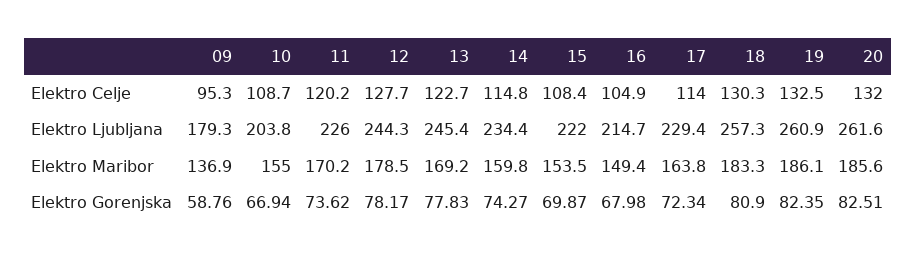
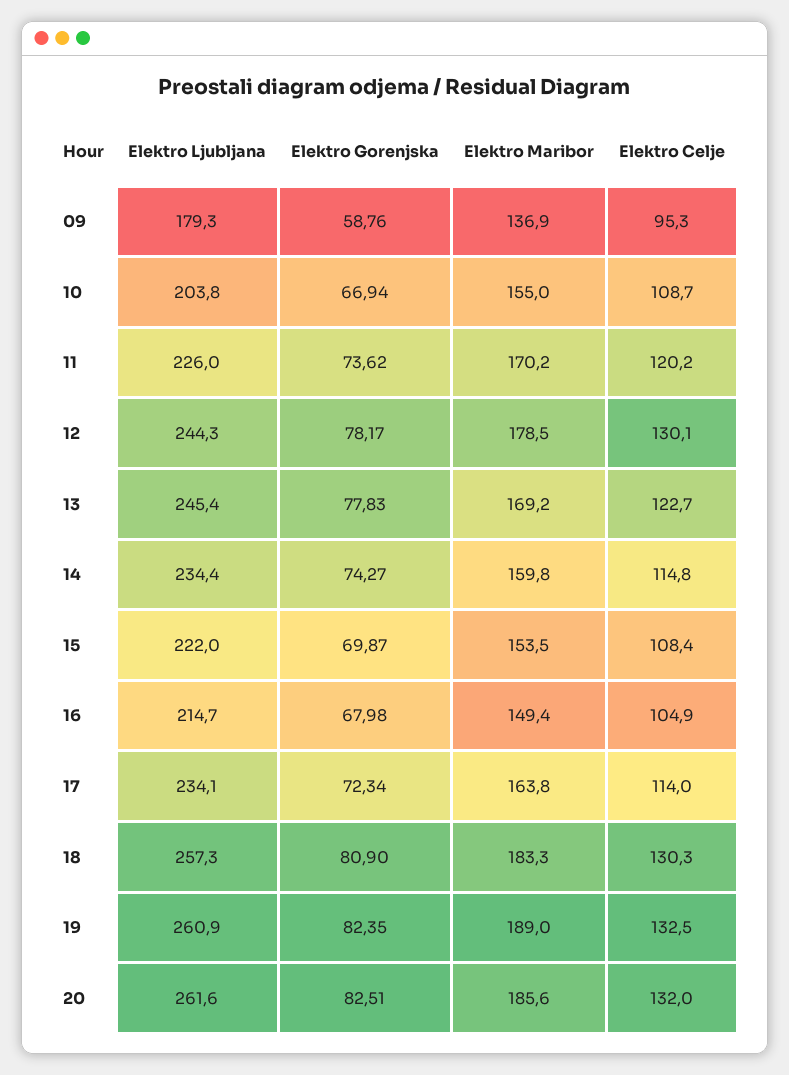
  {
    "09": {
      "Elektro Celje": 95.3,
      "Elektro Ljubljana": 179.3,
      "Elektro Maribor": 136.9,
      "Elektro Gorenjska": 58.76
    },
    "10": {
      "Elektro Celje": 108.7,
      "Elektro Ljubljana": 203.8,
      "Elektro Maribor": 155,
      "Elektro Gorenjska": 66.94
    },
    "11": {
      "Elektro Celje": 120.2,
      "Elektro Ljubljana": 226,
      "Elektro Maribor": 170.2,
      "Elektro Gorenjska": 73.62
    },
    "12": {
-     "Elektro Celje": 127.7,
+     "Elektro Celje": 130.1,
      "Elektro Ljubljana": 244.3,
      "Elektro Maribor": 178.5,
      "Elektro Gorenjska": 78.17
    },
    "13": {
      "Elektro Celje": 122.7,
      "Elektro Ljubljana": 245.4,
      "Elektro Maribor": 169.2,
      "Elektro Gorenjska": 77.83
    },
    "14": {
      "Elektro Celje": 114.8,
      "Elektro Ljubljana": 234.4,
      "Elektro Maribor": 159.8,
      "Elektro Gorenjska": 74.27
    },
    "15": {
      "Elektro Celje": 108.4,
      "Elektro Ljubljana": 222,
      "Elektro Maribor": 153.5,
      "Elektro Gorenjska": 69.87
    },
    "16": {
      "Elektro Celje": 104.9,
      "Elektro Ljubljana": 214.7,
      "Elektro Maribor": 149.4,
      "Elektro Gorenjska": 67.98
    },
    "17": {
      "Elektro Celje": 114,
-     "Elektro Ljubljana": 229.4,
+     "Elektro Ljubljana": 234.1,
      "Elektro Maribor": 163.8,
      "Elektro Gorenjska": 72.34
    },
    "18": {
      "Elektro Celje": 130.3,
      "Elektro Ljubljana": 257.3,
      "Elektro Maribor": 183.3,
      "Elektro Gorenjska": 80.9
    },
    "19": {
      "Elektro Celje": 132.5,
      "Elektro Ljubljana": 260.9,
-     "Elektro Maribor": 186.1,
+     "Elektro Maribor": 189,
      "Elektro Gorenjska": 82.35
    },
    "20": {
      "Elektro Celje": 132,
      "Elektro Ljubljana": 261.6,
      "Elektro Maribor": 185.6,
      "Elektro Gorenjska": 82.51
    }
  }

